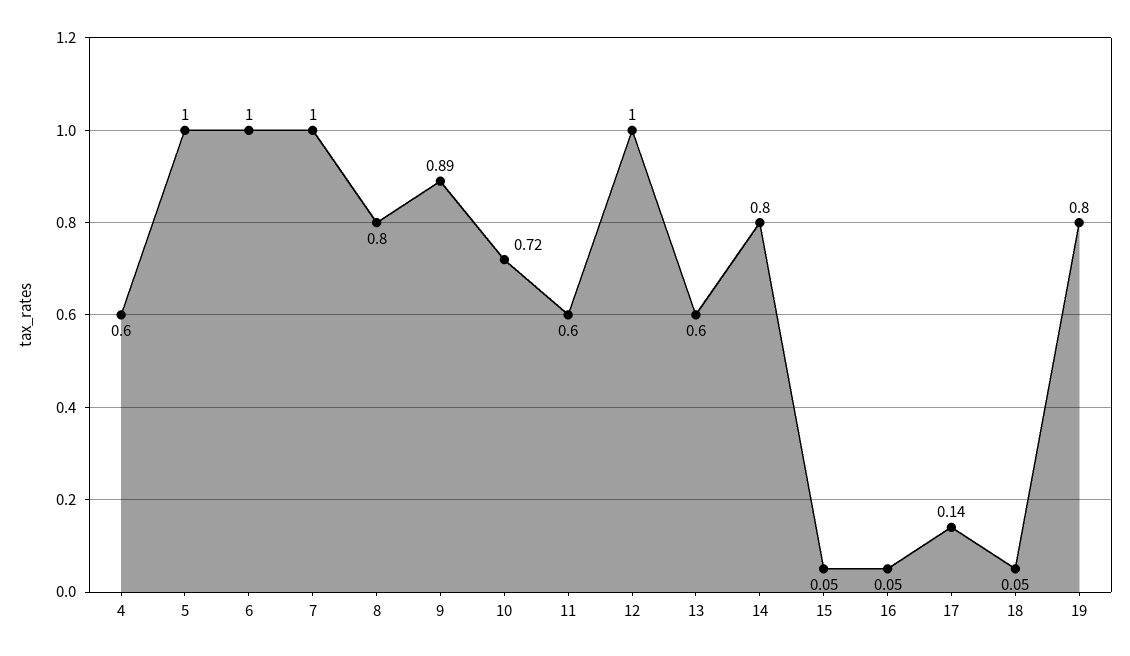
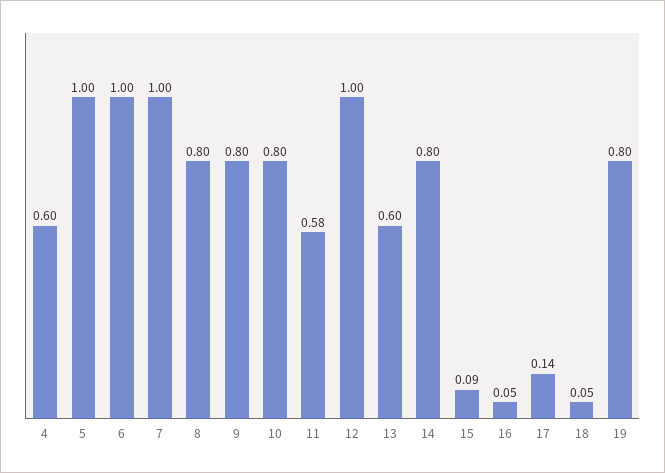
  {
    "4": 0.6,
    "5": 1,
    "6": 1,
    "7": 1,
    "8": 0.8,
-   "9": 0.89,
+   "9": 0.8,
-   "10": 0.72,
+   "10": 0.8,
-   "11": 0.6,
+   "11": 0.58,
    "12": 1,
    "13": 0.6,
    "14": 0.8,
-   "15": 0.05,
+   "15": 0.09,
    "16": 0.05,
    "17": 0.14,
    "18": 0.05,
    "19": 0.8
  }

